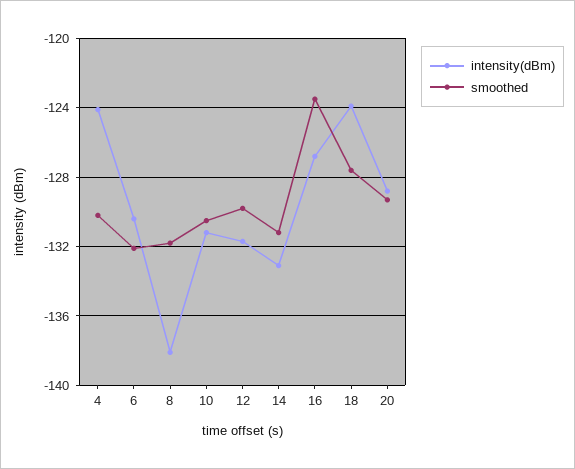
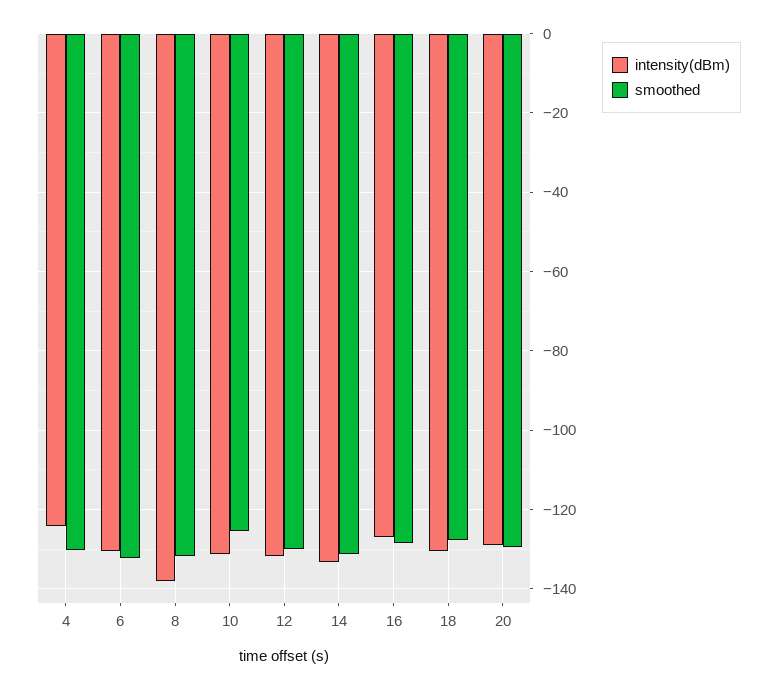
  {
    "intensity(dBm)": {
      "4": -124,
      "6": -130.5,
      "8": -138,
      "10": -131,
      "12": -131.5,
      "14": -133,
      "16": -127,
-     "18": -124,
+     "18": -130,
      "20": -129
    },
    "smoothed": {
      "4": -130,
      "6": -132,
      "8": -132,
-     "10": -130.5,
+     "10": -126,
      "12": -130,
      "14": -131,
-     "16": -123.5,
+     "16": -128,
      "18": -127.5,
      "20": -129.5
    }
  }

